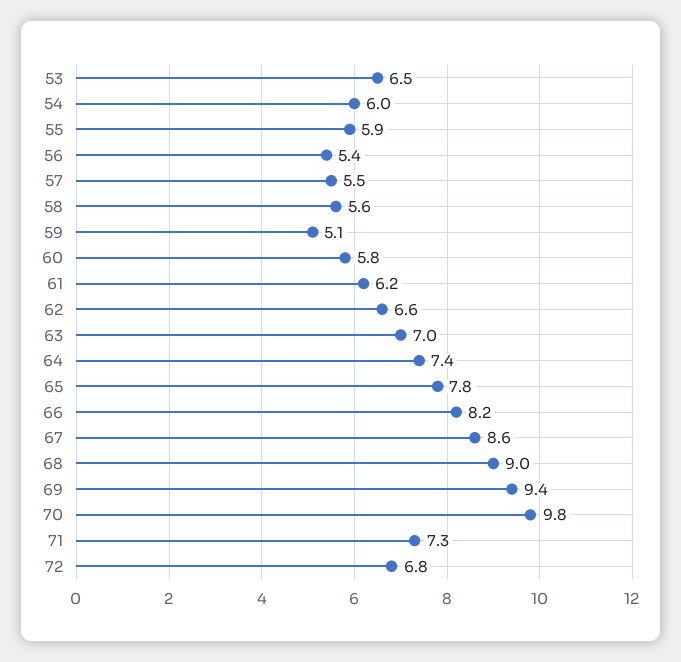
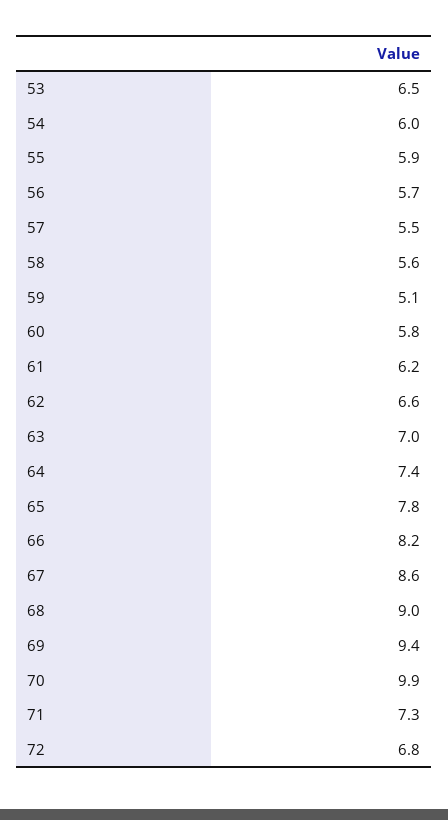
  {
    "53": 6.5,
    "54": 6,
    "55": 5.9,
-   "56": 5.4,
+   "56": 5.7,
    "57": 5.5,
    "58": 5.6,
    "59": 5.1,
    "60": 5.8,
    "61": 6.2,
    "62": 6.6,
    "63": 7,
    "64": 7.4,
    "65": 7.8,
    "66": 8.2,
    "67": 8.6,
    "68": 9,
    "69": 9.4,
-   "70": 9.8,
+   "70": 9.9,
    "71": 7.3,
    "72": 6.8
  }

